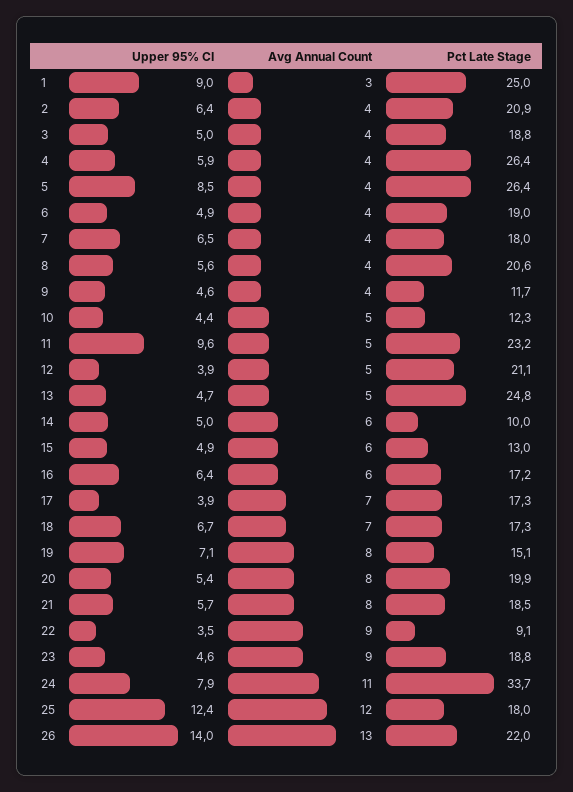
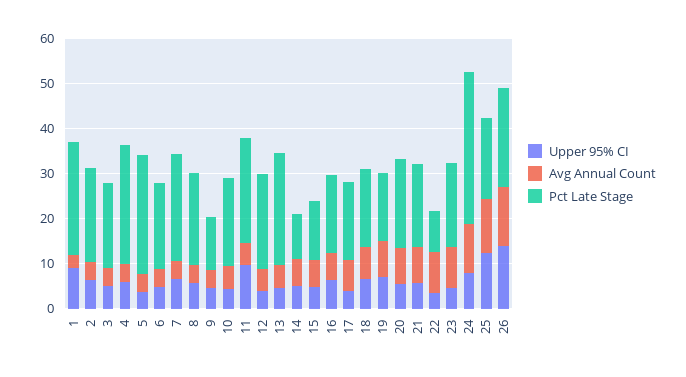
  {
    "Upper 95% CI": {
      "1": 9,
      "2": 6.4,
      "3": 5,
      "4": 5.9,
-     "5": 8.5,
+     "5": 4,
      "6": 4.9,
      "7": 6.5,
      "8": 5.6,
      "9": 4.6,
      "10": 4.4,
      "11": 9.6,
      "12": 3.9,
      "13": 4.7,
      "14": 5,
      "15": 4.9,
      "16": 6.4,
      "17": 3.9,
      "18": 6.7,
      "19": 7.1,
      "20": 5.4,
      "21": 5.7,
      "22": 3.5,
      "23": 4.6,
      "24": 7.9,
      "25": 12.4,
      "26": 14
    },
    "Avg Annual Count": {
      "1": 3,
      "2": 4,
      "3": 4,
      "4": 4,
      "5": 4,
      "6": 4,
      "7": 4,
      "8": 4,
      "9": 4,
      "10": 5,
      "11": 5,
      "12": 5,
      "13": 5,
      "14": 6,
      "15": 6,
      "16": 6,
      "17": 7,
      "18": 7,
      "19": 8,
      "20": 8,
      "21": 8,
      "22": 9,
      "23": 9,
      "24": 11,
      "25": 12,
      "26": 13
    },
    "Pct Late Stage": {
      "1": 25,
      "2": 20.9,
      "3": 18.8,
      "4": 26.4,
      "5": 26.4,
      "6": 19,
-     "7": 18,
+     "7": 24,
      "8": 20.6,
      "9": 11.7,
-     "10": 12.3,
+     "10": 20,
      "11": 23.2,
      "12": 21.1,
      "13": 24.8,
      "14": 10,
      "15": 13,
      "16": 17.2,
      "17": 17.3,
      "18": 17.3,
      "19": 15.1,
      "20": 19.9,
      "21": 18.5,
      "22": 9.1,
      "23": 18.8,
      "24": 33.7,
      "25": 18,
      "26": 22
    }
  }

